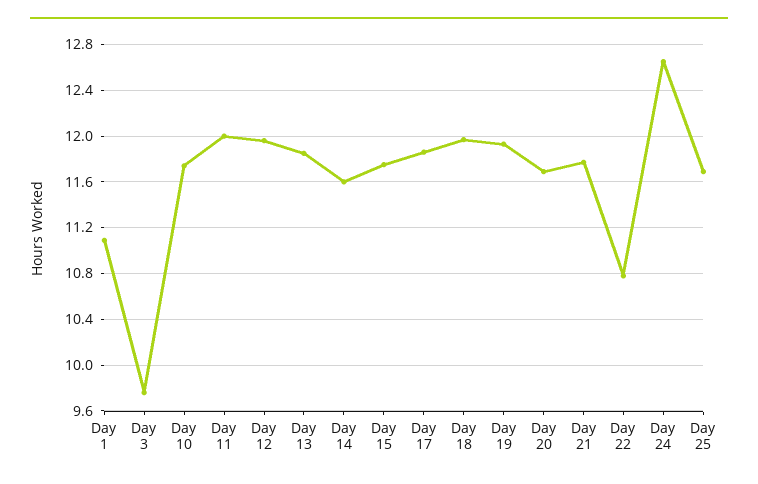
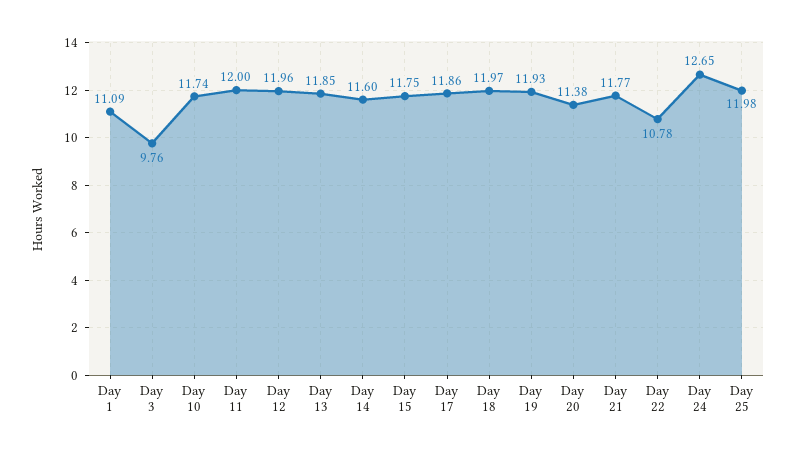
  {
    "Day 1": 11.09,
    "Day 3": 9.76,
    "Day 10": 11.74,
    "Day 11": 12,
    "Day 12": 11.96,
    "Day 13": 11.85,
    "Day 14": 11.6,
    "Day 15": 11.75,
    "Day 17": 11.86,
    "Day 18": 11.97,
    "Day 19": 11.93,
-   "Day 20": 11.7,
+   "Day 20": 11.38,
    "Day 21": 11.77,
    "Day 22": 10.78,
    "Day 24": 12.65,
-   "Day 25": 11.7
+   "Day 25": 11.98
  }

